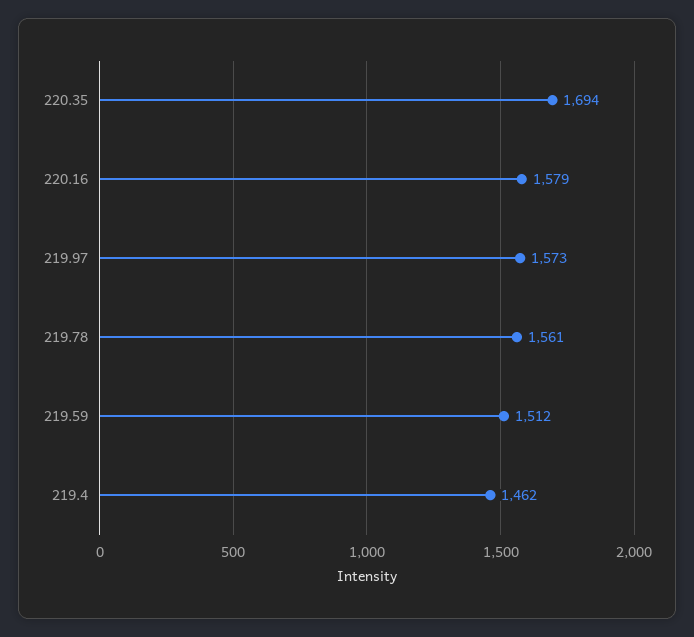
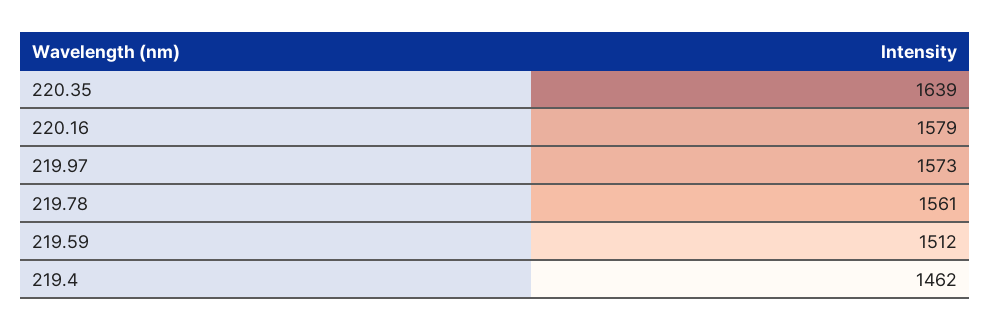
  {
-   "220.35": 1694,
+   "220.35": 1639,
    "220.16": 1579,
    "219.97": 1573,
    "219.78": 1561,
    "219.59": 1512,
    "219.4": 1462
  }

